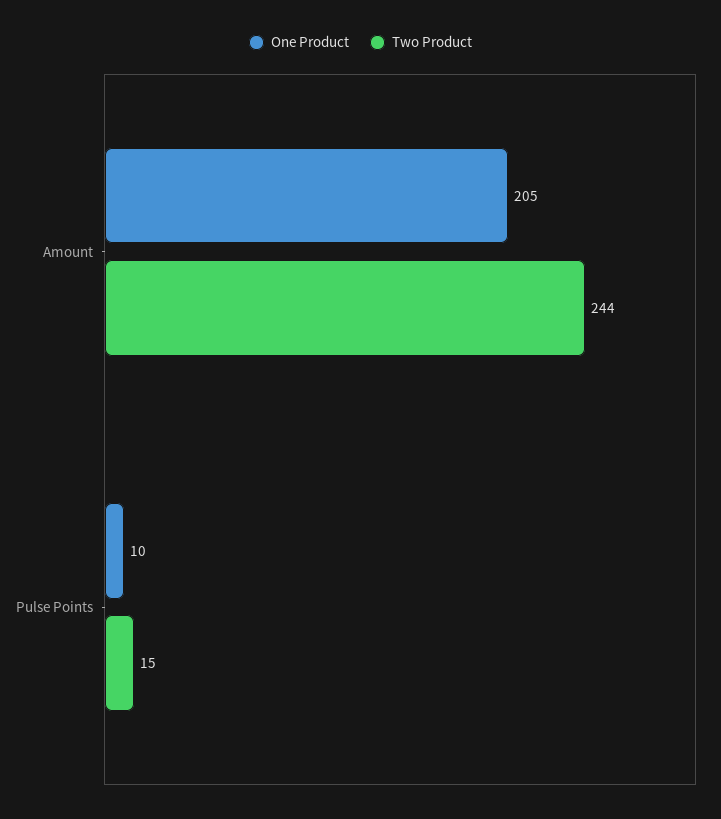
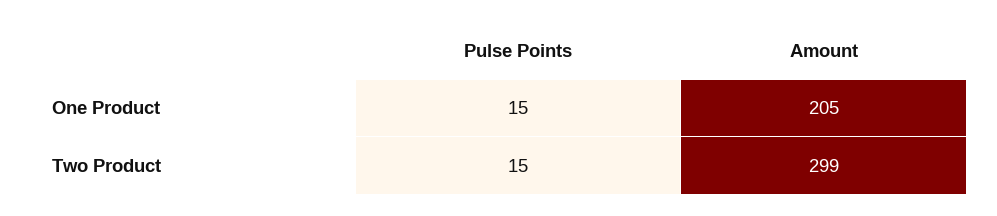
  {
    "One Product": {
      "Amount": 205,
-     "Pulse Points": 10
+     "Pulse Points": 15
    },
    "Two Product": {
-     "Amount": 244,
+     "Amount": 299,
      "Pulse Points": 15
    }
  }

